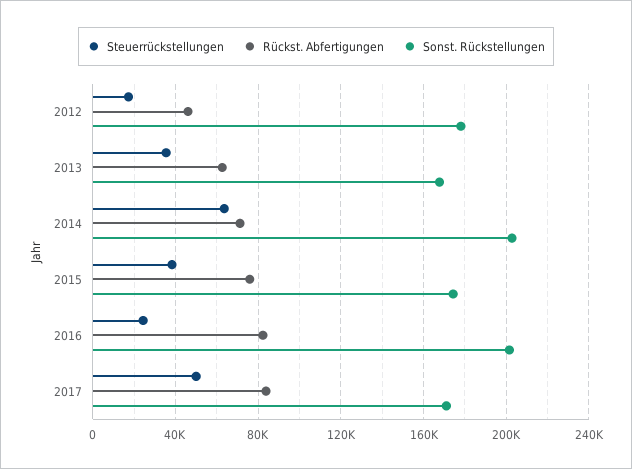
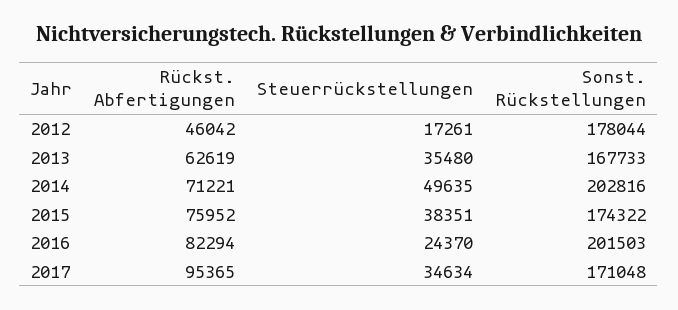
  {
    "Steuerrückstellungen": {
      "2012": 17261,
      "2013": 35480,
-     "2014": 65000,
+     "2014": 49635,
      "2015": 38351,
      "2016": 24370,
-     "2017": 50000
+     "2017": 34634
    },
    "Rückst. Abfertigungen": {
      "2012": 46042,
      "2013": 62619,
      "2014": 71221,
      "2015": 75952,
      "2016": 82294,
-     "2017": 85000
+     "2017": 95365
    },
    "Sonst. Rückstellungen": {
      "2012": 178044,
      "2013": 167733,
      "2014": 202816,
      "2015": 174322,
      "2016": 201503,
      "2017": 171048
    }
  }

